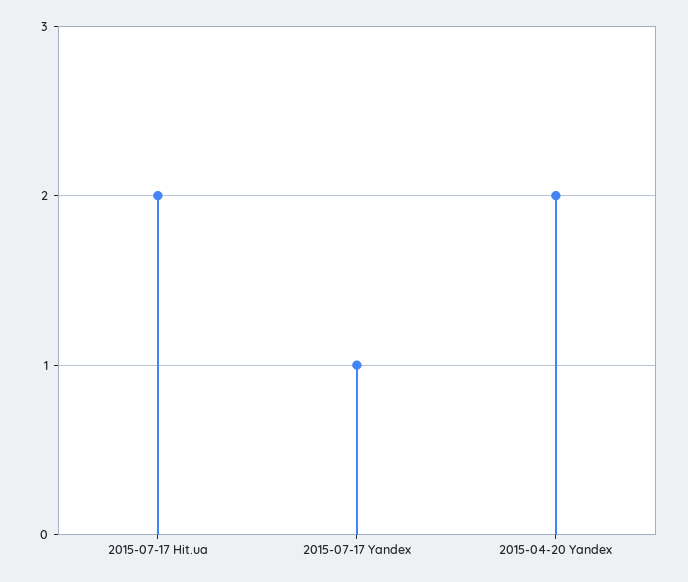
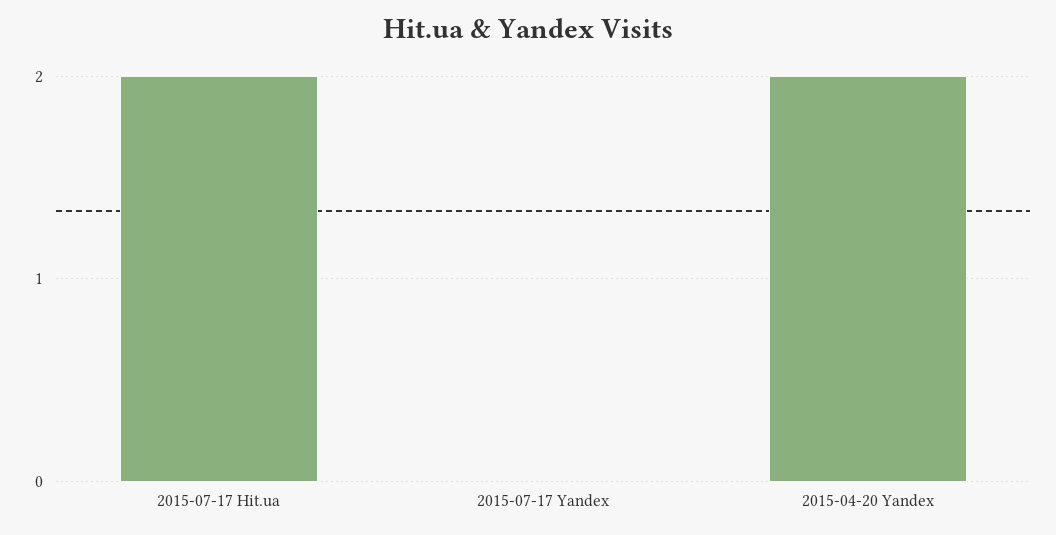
  {
    "2015-07-17 Hit.ua": 2,
-   "2015-07-17 Yandex": 1,
+   "2015-07-17 Yandex": 0,
    "2015-04-20 Yandex": 2
  }

